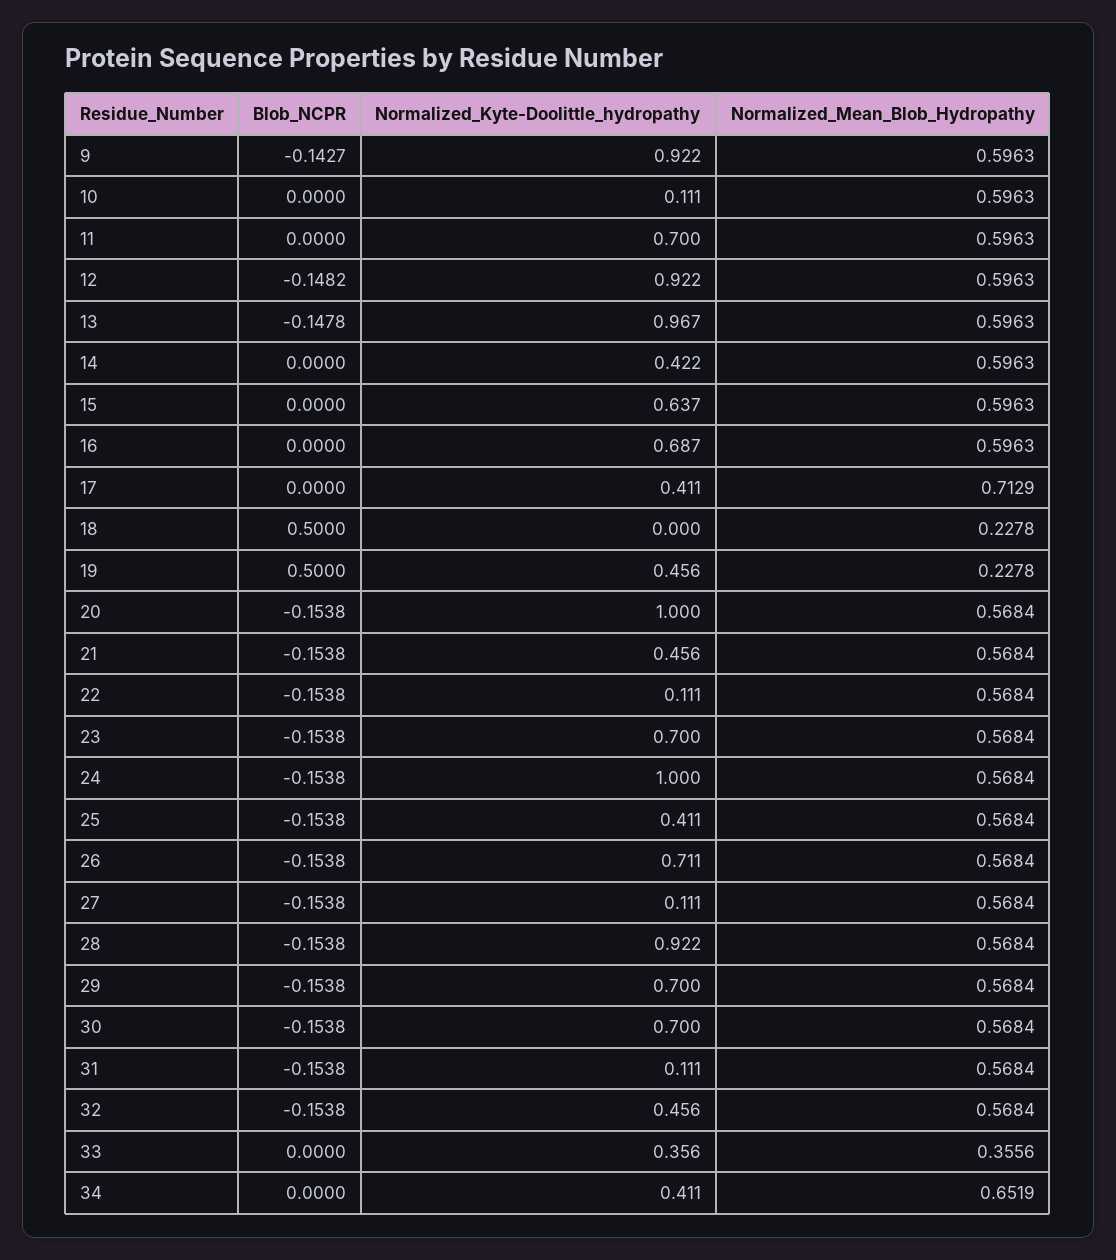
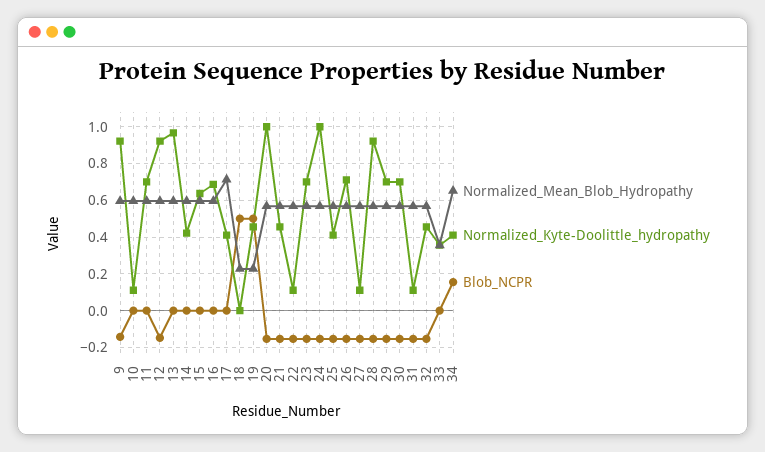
  {
    "Blob_NCPR": {
      "9": -0.1427,
      "10": 0,
      "11": 0,
      "12": -0.1482,
-     "13": -0.1478,
+     "13": 0,
      "14": 0,
      "15": 0,
      "16": 0,
      "17": 0,
      "18": 0.5,
      "19": 0.5,
      "20": -0.1538,
      "21": -0.1538,
      "22": -0.1538,
      "23": -0.1538,
      "24": -0.1538,
      "25": -0.1538,
      "26": -0.1538,
      "27": -0.1538,
      "28": -0.1538,
      "29": -0.1538,
      "30": -0.1538,
      "31": -0.1538,
      "32": -0.1538,
      "33": 0,
-     "34": 0
+     "34": 0.15
    },
    "Normalized_Kyte-Doolittle_hydropathy": {
      "9": 0.922,
      "10": 0.111,
      "11": 0.7,
      "12": 0.922,
      "13": 0.967,
      "14": 0.422,
      "15": 0.637,
      "16": 0.687,
      "17": 0.411,
      "18": 0,
      "19": 0.456,
      "20": 1,
      "21": 0.456,
      "22": 0.111,
      "23": 0.7,
      "24": 1,
      "25": 0.411,
      "26": 0.711,
      "27": 0.111,
      "28": 0.922,
      "29": 0.7,
      "30": 0.7,
      "31": 0.111,
      "32": 0.456,
      "33": 0.356,
      "34": 0.411
    },
    "Normalized_Mean_Blob_Hydropathy": {
      "9": 0.5963,
      "10": 0.5963,
      "11": 0.5963,
      "12": 0.5963,
      "13": 0.5963,
      "14": 0.5963,
      "15": 0.5963,
      "16": 0.5963,
      "17": 0.7129,
      "18": 0.2278,
      "19": 0.2278,
      "20": 0.5684,
      "21": 0.5684,
      "22": 0.5684,
      "23": 0.5684,
      "24": 0.5684,
      "25": 0.5684,
      "26": 0.5684,
      "27": 0.5684,
      "28": 0.5684,
      "29": 0.5684,
      "30": 0.5684,
      "31": 0.5684,
      "32": 0.5684,
      "33": 0.3556,
      "34": 0.6519
    }
  }

